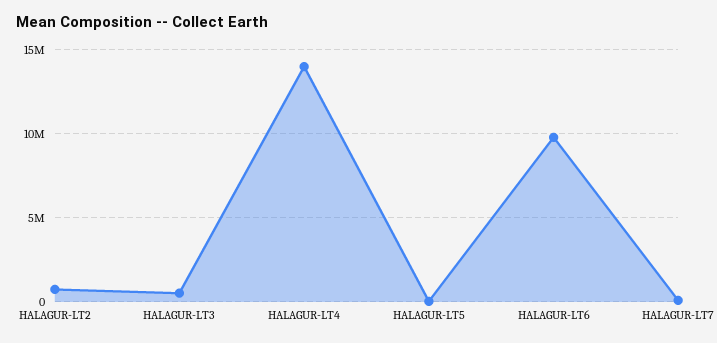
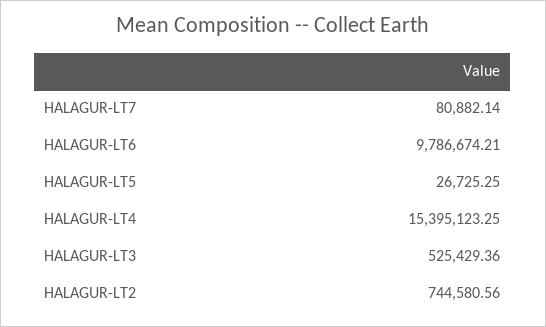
  {
    "HALAGUR-LT2": 744580.56,
    "HALAGUR-LT3": 525429.36,
-   "HALAGUR-LT4": 14000000,
+   "HALAGUR-LT4": 15395123.25,
    "HALAGUR-LT5": 26725.25,
    "HALAGUR-LT6": 9786674.21,
    "HALAGUR-LT7": 80882.14
  }

